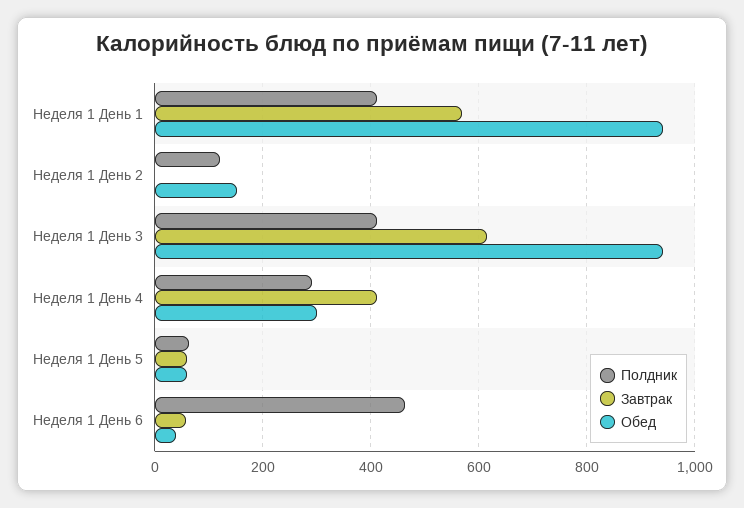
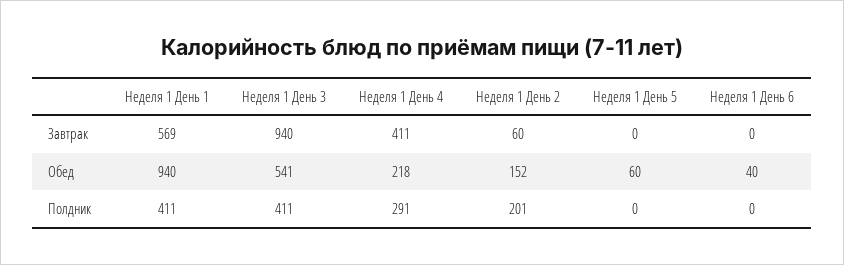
  {
    "Полдник": {
      "Неделя 1 День 1": 411,
-     "Неделя 1 День 2": 120,
+     "Неделя 1 День 2": 201,
      "Неделя 1 День 3": 411,
      "Неделя 1 День 4": 291,
-     "Неделя 1 День 5": 60,
+     "Неделя 1 День 5": 0,
-     "Неделя 1 День 6": 460
+     "Неделя 1 День 6": 0
    },
    "Завтрак": {
      "Неделя 1 День 1": 569,
-     "Неделя 1 День 2": 0,
+     "Неделя 1 День 2": 60,
-     "Неделя 1 День 3": 620,
+     "Неделя 1 День 3": 940,
      "Неделя 1 День 4": 411,
-     "Неделя 1 День 5": 60,
+     "Неделя 1 День 5": 0,
-     "Неделя 1 День 6": 60
+     "Неделя 1 День 6": 0
    },
    "Обед": {
      "Неделя 1 День 1": 940,
      "Неделя 1 День 2": 152,
-     "Неделя 1 День 3": 940,
+     "Неделя 1 День 3": 541,
-     "Неделя 1 День 4": 300,
+     "Неделя 1 День 4": 218,
      "Неделя 1 День 5": 60,
      "Неделя 1 День 6": 40
    }
  }

